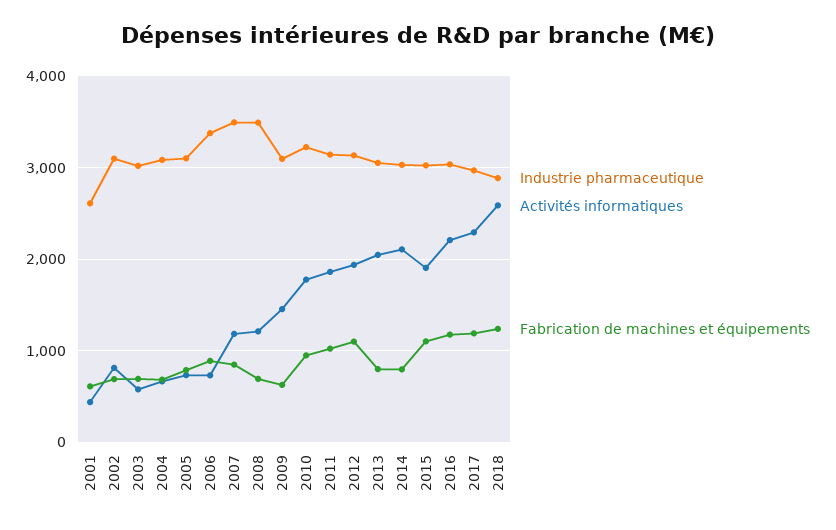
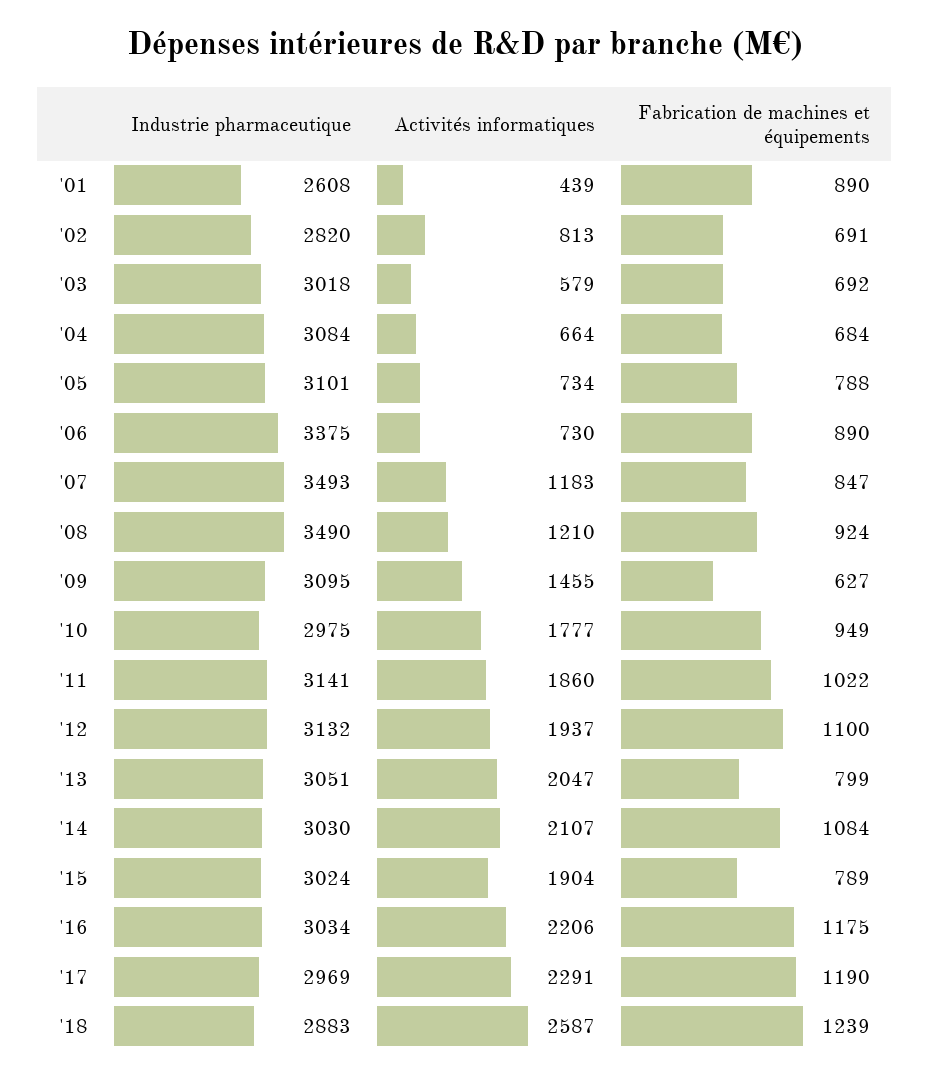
  {
    "Industrie pharmaceutique": {
      "2001": 2608,
-     "2002": 3100,
+     "2002": 2820,
      "2003": 3018,
      "2004": 3084,
      "2005": 3101,
      "2006": 3375,
      "2007": 3493,
      "2008": 3490,
      "2009": 3095,
-     "2010": 3200,
+     "2010": 2975,
      "2011": 3141,
      "2012": 3132,
      "2013": 3051,
      "2014": 3030,
      "2015": 3024,
      "2016": 3034,
      "2017": 2969,
      "2018": 2883
    },
    "Activités informatiques": {
      "2001": 439,
      "2002": 813,
      "2003": 579,
      "2004": 664,
      "2005": 734,
      "2006": 730,
      "2007": 1183,
      "2008": 1210,
      "2009": 1455,
      "2010": 1777,
      "2011": 1860,
      "2012": 1937,
      "2013": 2047,
      "2014": 2107,
      "2015": 1904,
      "2016": 2206,
      "2017": 2291,
      "2018": 2587
    },
    "Fabrication de machines et équipements": {
-     "2001": 600,
+     "2001": 890,
      "2002": 691,
      "2003": 692,
      "2004": 684,
      "2005": 788,
      "2006": 890,
      "2007": 847,
-     "2008": 700,
+     "2008": 924,
      "2009": 627,
      "2010": 949,
      "2011": 1022,
      "2012": 1100,
      "2013": 799,
-     "2014": 800,
+     "2014": 1084,
-     "2015": 1100,
+     "2015": 789,
      "2016": 1175,
      "2017": 1190,
      "2018": 1239
    }
  }

